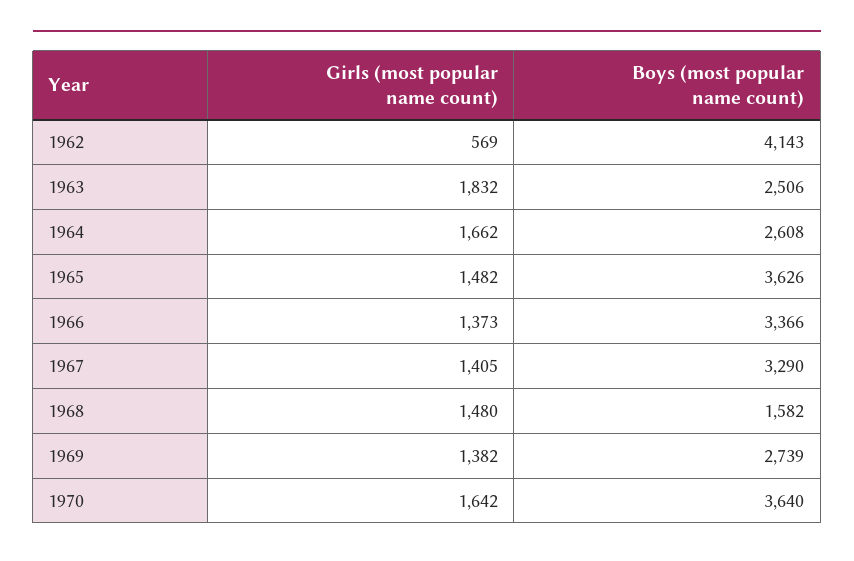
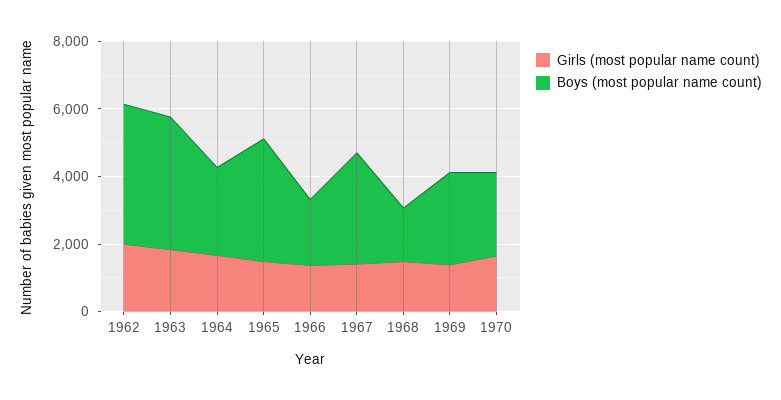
  {
    "Girls (most popular name count)": {
-     "1962": 569,
+     "1962": 2000,
      "1963": 1832,
      "1964": 1662,
      "1965": 1482,
      "1966": 1373,
      "1967": 1405,
      "1968": 1480,
      "1969": 1382,
      "1970": 1642
    },
    "Boys (most popular name count)": {
      "1962": 4143,
-     "1963": 2506,
+     "1963": 4000,
      "1964": 2608,
      "1965": 3626,
-     "1966": 3366,
+     "1966": 2000,
      "1967": 3290,
      "1968": 1582,
      "1969": 2739,
-     "1970": 3640
+     "1970": 2500
    }
  }

